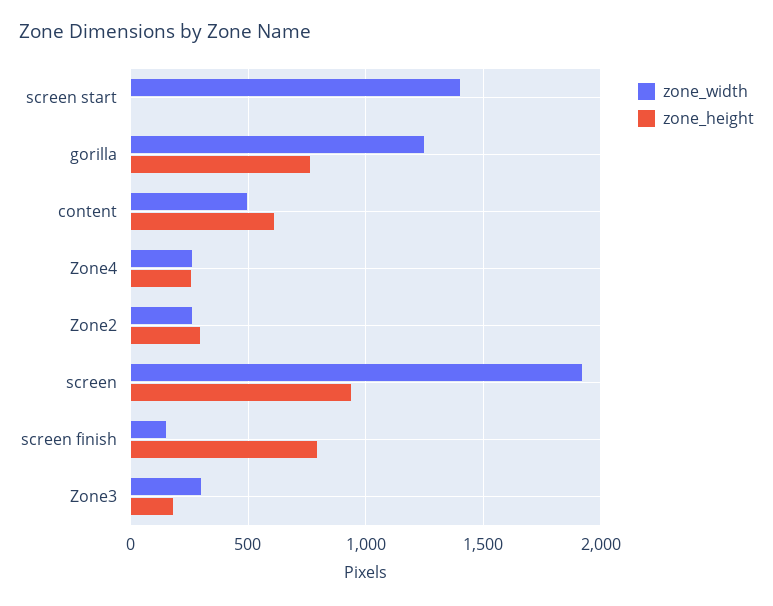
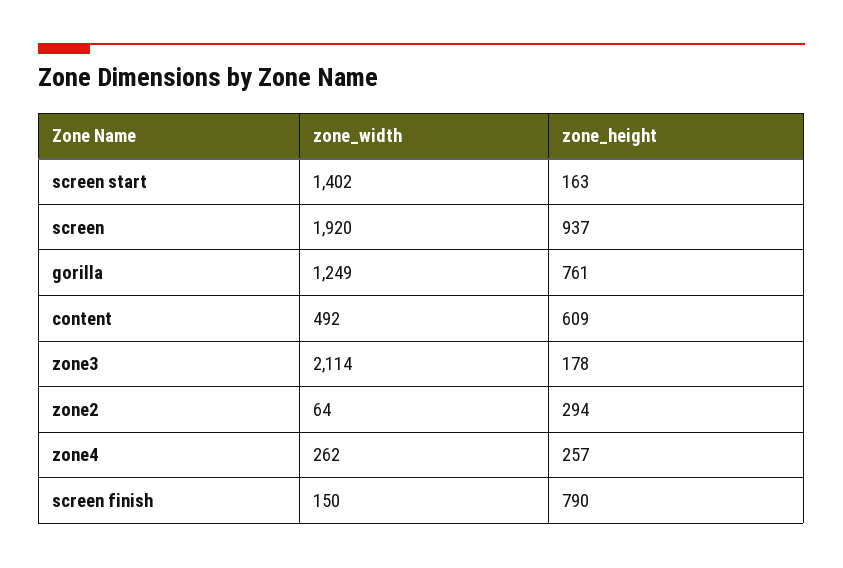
  {
    "zone_width": {
      "screen start": 1402,
      "gorilla": 1249,
      "content": 492,
      "Zone4": 262,
-     "Zone2": 250,
+     "Zone2": 64,
      "screen": 1920,
      "screen finish": 150,
-     "Zone3": 300
+     "Zone3": 2114
    },
    "zone_height": {
-     "screen start": 0,
+     "screen start": 163,
      "gorilla": 761,
      "content": 609,
      "Zone4": 257,
      "Zone2": 294,
      "screen": 937,
      "screen finish": 790,
      "Zone3": 178
    }
  }

